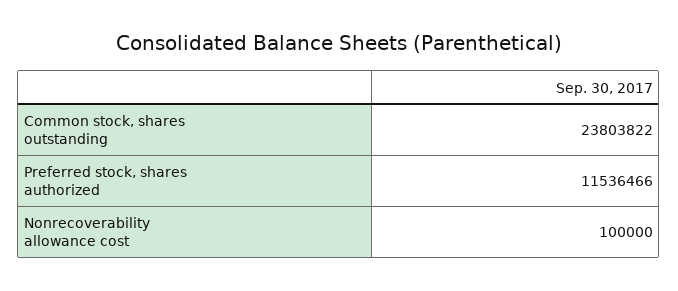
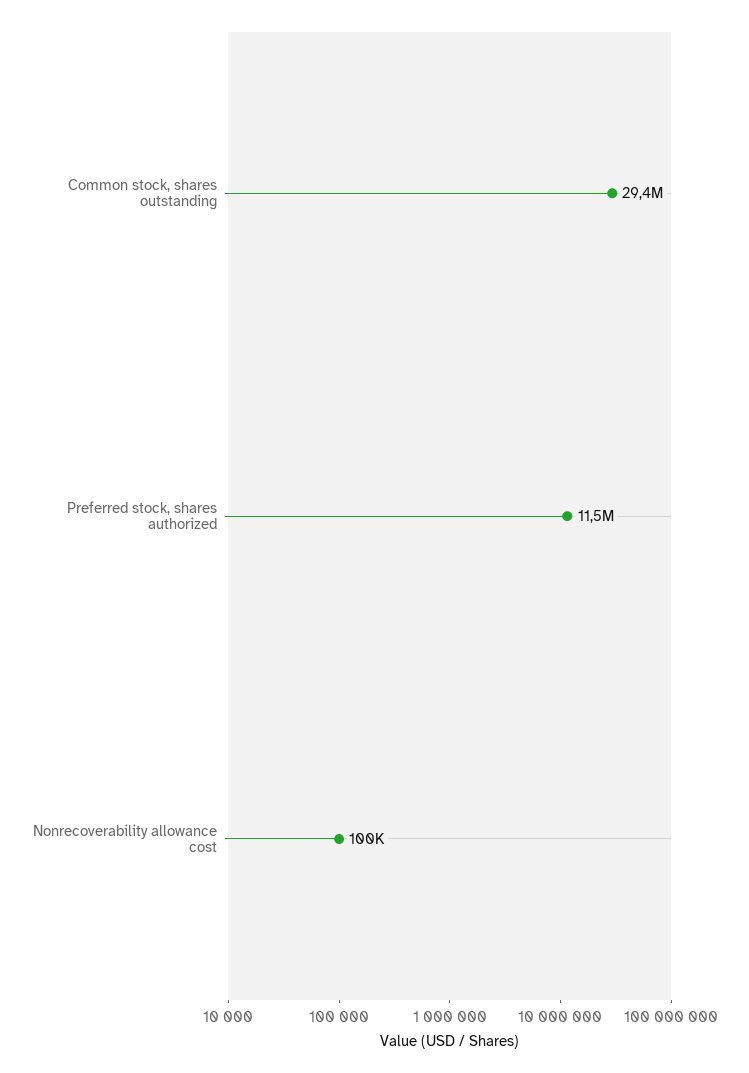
  {
-   "Common stock, shares outstanding": 23803822,
+   "Common stock, shares outstanding": 29400000,
    "Preferred stock, shares authorized": 11536466,
    "Nonrecoverability allowance cost": 100000
  }

